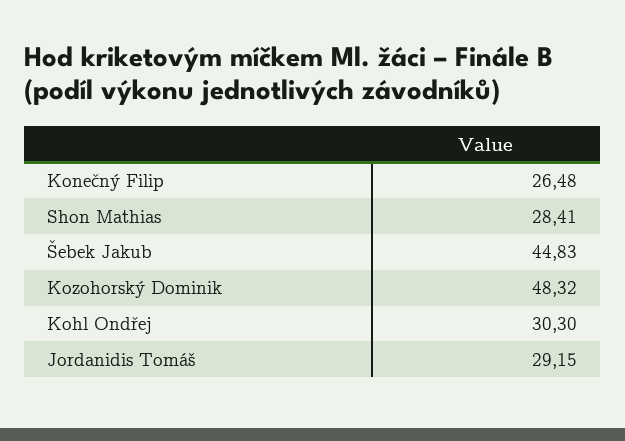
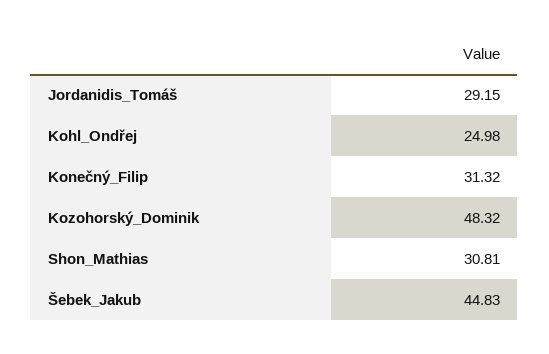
  {
-   "Konečný Filip": 26.48,
+   "Konečný Filip": 31.32,
-   "Shon Mathias": 28.41,
+   "Shon Mathias": 30.81,
    "Šebek Jakub": 44.83,
    "Kozohorský Dominik": 48.32,
-   "Kohl Ondřej": 30.3,
+   "Kohl Ondřej": 24.98,
    "Jordanidis Tomáš": 29.15
  }

